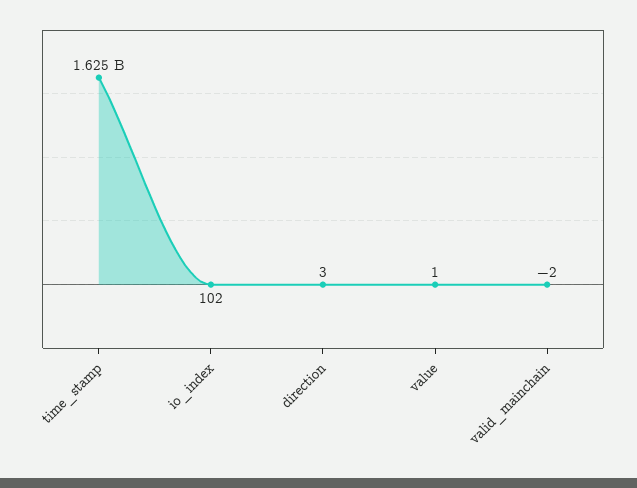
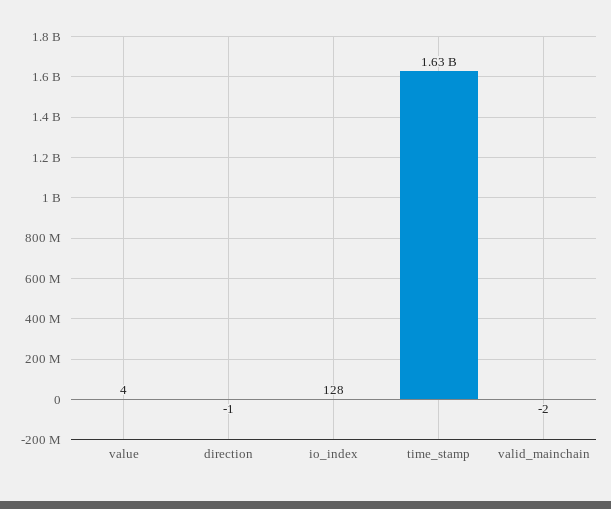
  {
    "time_stamp": 1625000000,
-   "io_index": 102,
+   "io_index": 128,
-   "direction": 3,
+   "direction": -1,
-   "value": 1,
+   "value": 4,
    "valid_mainchain": -2
  }

